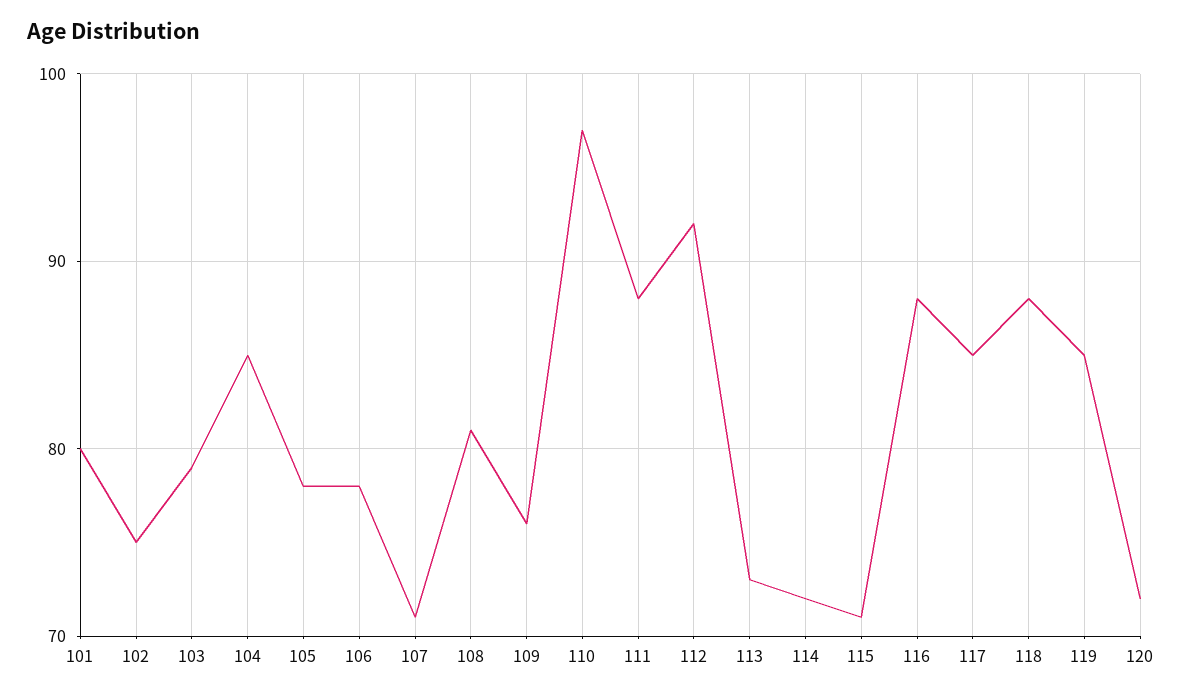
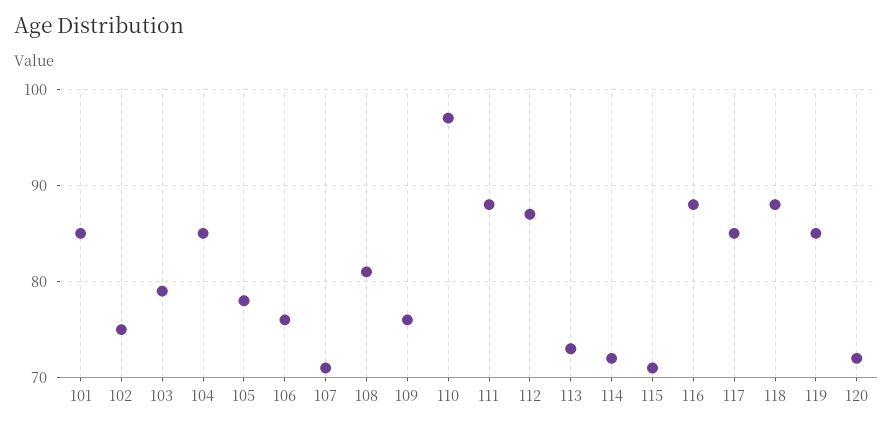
  {
-   "101": 80,
+   "101": 85,
    "102": 75,
    "103": 79,
    "104": 85,
    "105": 78,
-   "106": 78,
+   "106": 76,
    "107": 71,
    "108": 81,
    "109": 76,
    "110": 97,
    "111": 88,
-   "112": 92,
+   "112": 87,
    "113": 73,
    "114": 72,
    "115": 71,
    "116": 88,
    "117": 85,
    "118": 88,
    "119": 85,
    "120": 72
  }

